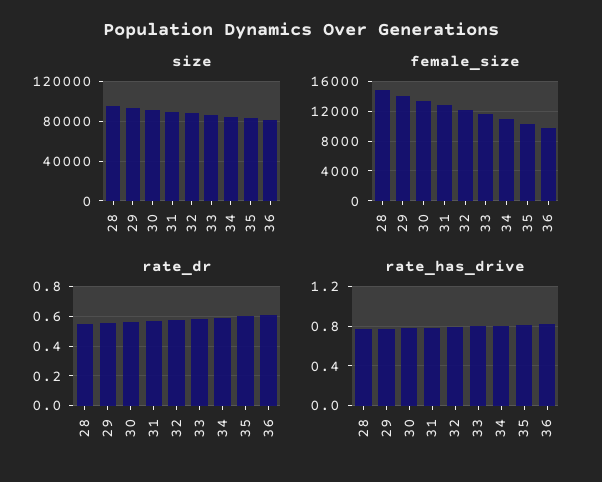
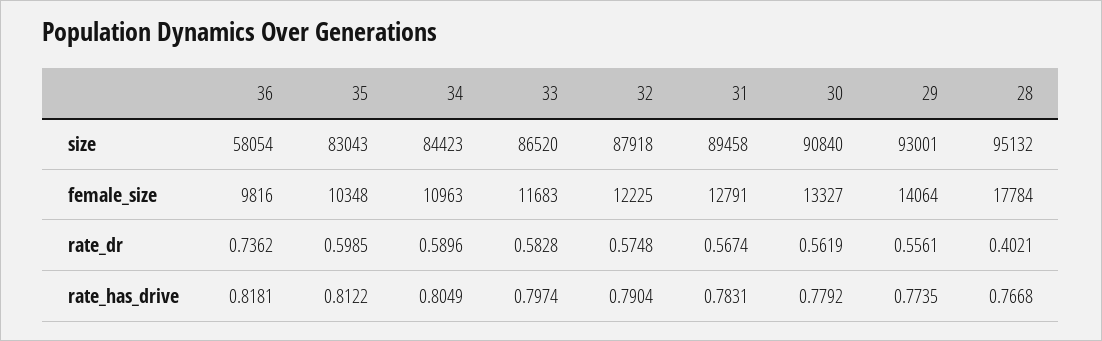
  {
    "size": {
      "28": 95132,
      "29": 93001,
      "30": 90840,
      "31": 89458,
      "32": 87918,
      "33": 86520,
      "34": 84423,
      "35": 83043,
-     "36": 80000
+     "36": 58054
    },
    "female_size": {
-     "28": 15000,
+     "28": 17784,
      "29": 14064,
      "30": 13327,
      "31": 12791,
      "32": 12225,
      "33": 11683,
      "34": 10963,
      "35": 10348,
      "36": 9816
    },
    "rate_dr": {
-     "28": 0.55,
+     "28": 0.4021,
      "29": 0.5561,
      "30": 0.5619,
      "31": 0.5674,
      "32": 0.5748,
      "33": 0.5828,
      "34": 0.5896,
      "35": 0.5985,
-     "36": 0.6
+     "36": 0.7362
    },
    "rate_has_drive": {
      "28": 0.7668,
      "29": 0.7735,
      "30": 0.7792,
      "31": 0.7831,
      "32": 0.7904,
      "33": 0.7974,
      "34": 0.8049,
      "35": 0.8122,
      "36": 0.8181
    }
  }

